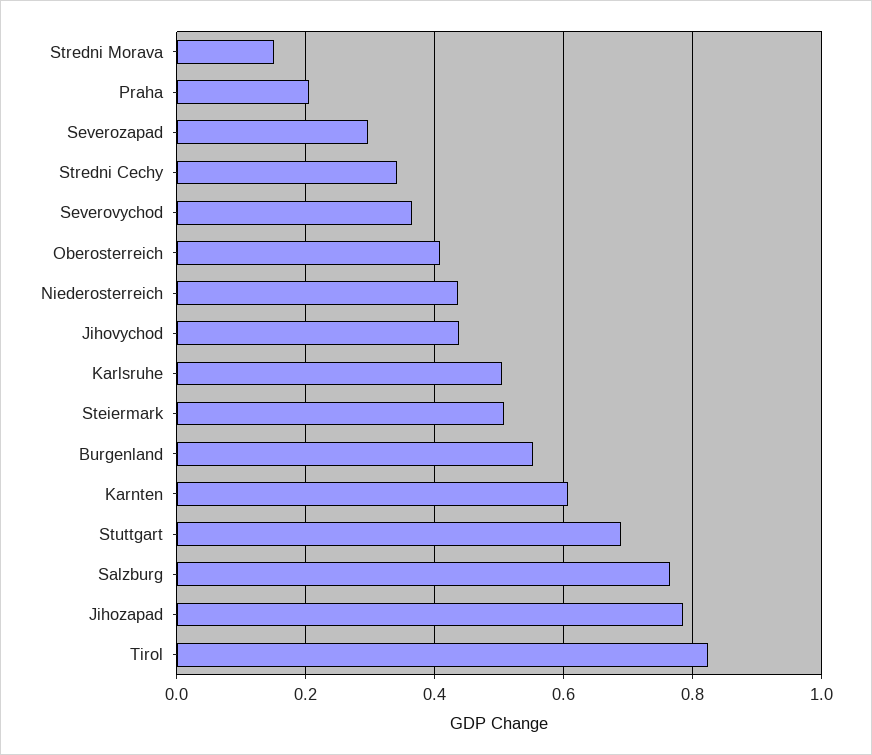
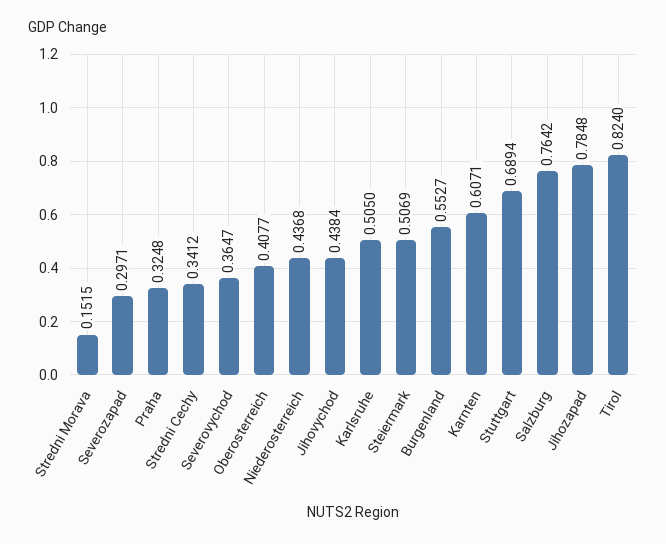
  {
    "Stredni Morava": 0.1515,
-   "Praha": 0.2,
+   "Praha": 0.3248,
    "Severozapad": 0.2971,
    "Stredni Cechy": 0.3412,
    "Severovychod": 0.3647,
    "Oberosterreich": 0.4077,
    "Niederosterreich": 0.4368,
    "Jihovychod": 0.4384,
    "Karlsruhe": 0.505,
    "Steiermark": 0.5069,
    "Burgenland": 0.5527,
    "Karnten": 0.6071,
    "Stuttgart": 0.6894,
    "Salzburg": 0.7642,
    "Jihozapad": 0.7848,
    "Tirol": 0.824
  }

